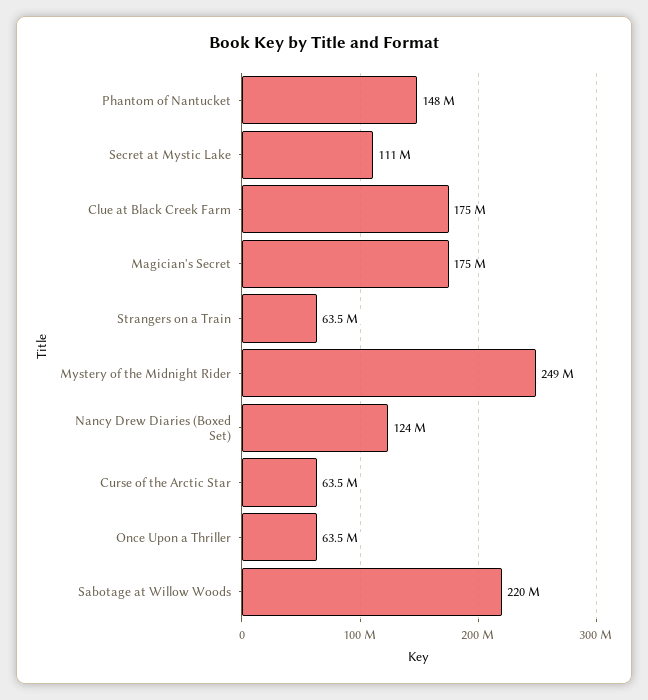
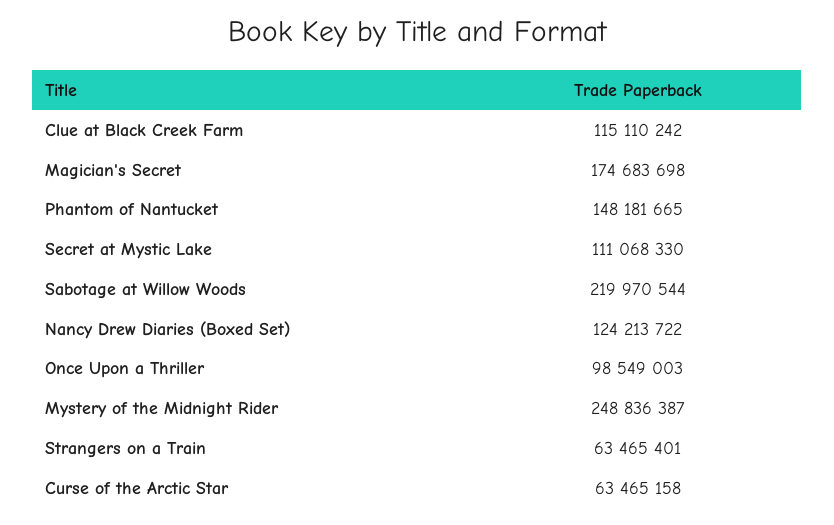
  {
    "Phantom of Nantucket": 148181665,
    "Secret at Mystic Lake": 111068330,
-   "Clue at Black Creek Farm": 175000000,
+   "Clue at Black Creek Farm": 115110242,
    "Magician's Secret": 174683698,
    "Strangers on a Train": 63465401,
    "Mystery of the Midnight Rider": 248836387,
    "Nancy Drew Diaries (Boxed Set)": 124213722,
    "Curse of the Arctic Star": 63465158,
-   "Once Upon a Thriller": 63500000,
+   "Once Upon a Thriller": 98549003,
    "Sabotage at Willow Woods": 219970544
  }

